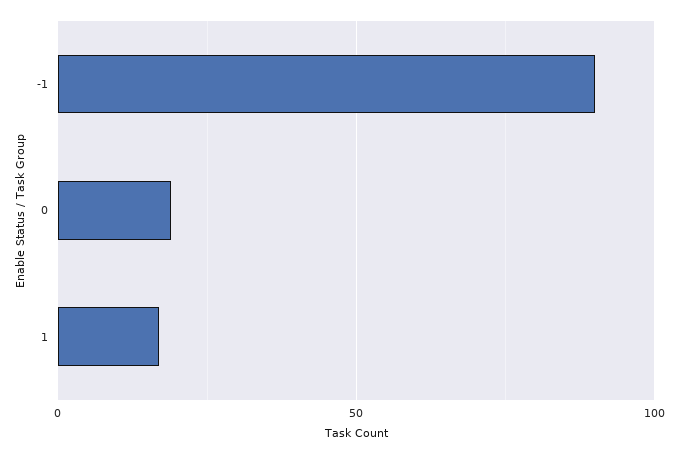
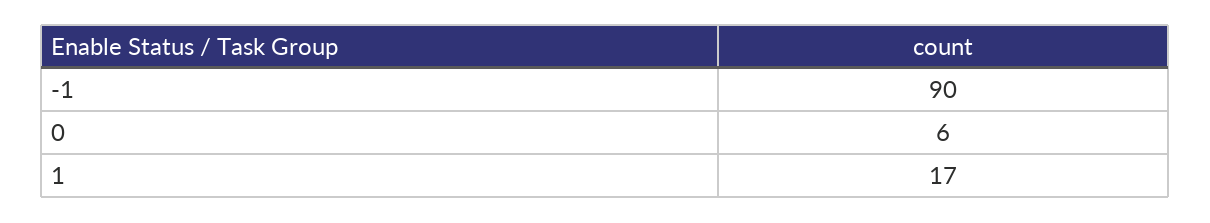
  {
    "-1": 90,
-   "0": 20,
+   "0": 6,
    "1": 17
  }

